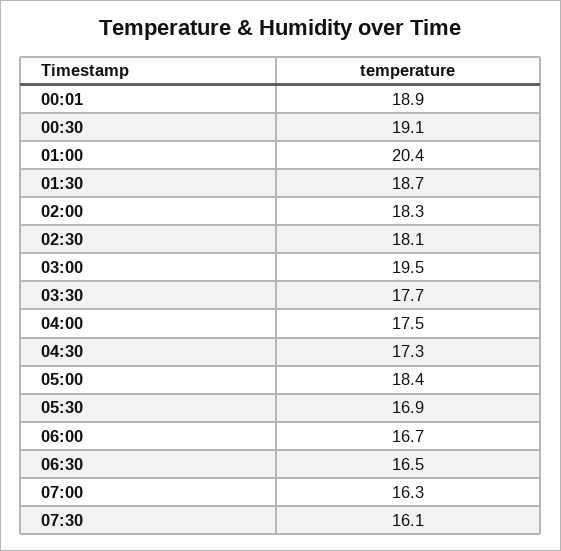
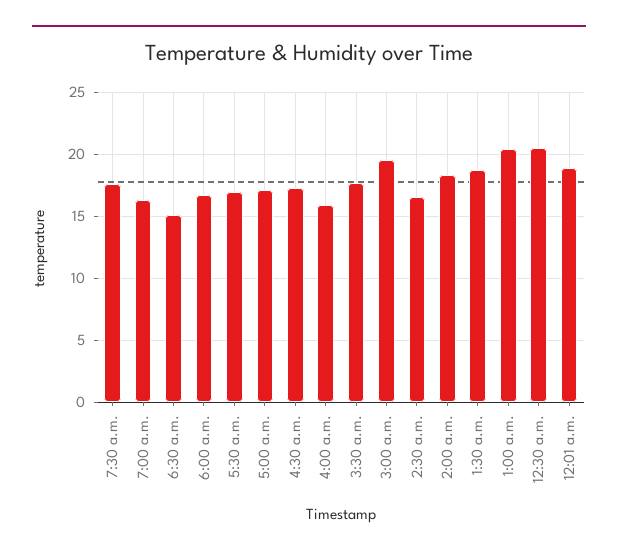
  {
    "00:01": 18.9,
-   "00:30": 19.1,
+   "00:30": 20.5,
    "01:00": 20.4,
    "01:30": 18.7,
    "02:00": 18.3,
-   "02:30": 18.1,
+   "02:30": 16.5,
    "03:00": 19.5,
    "03:30": 17.7,
-   "04:00": 17.5,
+   "04:00": 16,
    "04:30": 17.3,
-   "05:00": 18.4,
+   "05:00": 17,
    "05:30": 16.9,
    "06:00": 16.7,
-   "06:30": 16.5,
+   "06:30": 15,
    "07:00": 16.3,
-   "07:30": 16.1
+   "07:30": 17.5
  }

